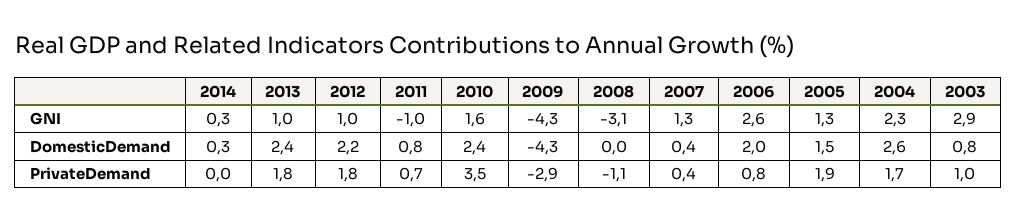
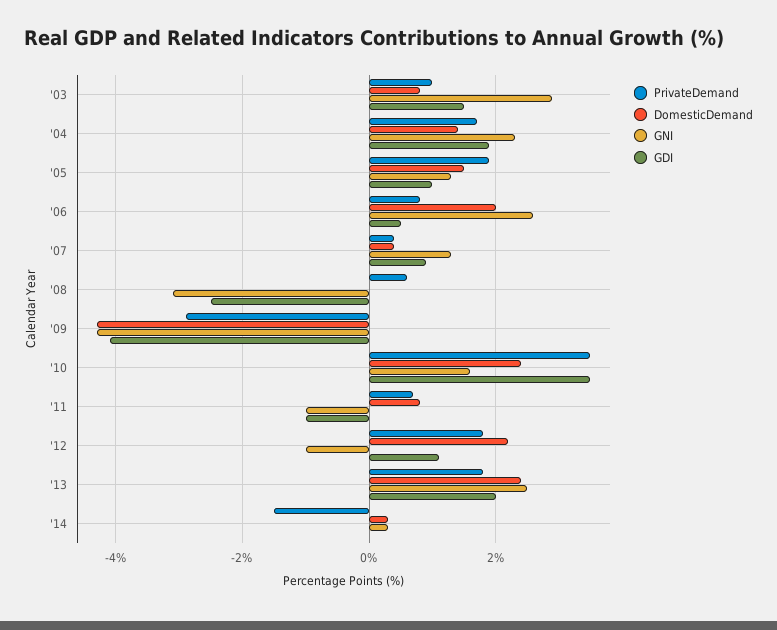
  {
    "GNI": {
      "2014": 0.3,
-     "2013": 1,
+     "2013": 2.5,
-     "2012": 1,
+     "2012": -1,
      "2011": -1,
      "2010": 1.6,
      "2009": -4.3,
      "2008": -3.1,
      "2007": 1.3,
      "2006": 2.6,
      "2005": 1.3,
      "2004": 2.3,
      "2003": 2.9
    },
    "DomesticDemand": {
      "2014": 0.3,
      "2013": 2.4,
      "2012": 2.2,
      "2011": 0.8,
      "2010": 2.4,
      "2009": -4.3,
      "2008": 0,
      "2007": 0.4,
      "2006": 2,
      "2005": 1.5,
-     "2004": 2.6,
+     "2004": 1.5,
      "2003": 0.8
    },
    "PrivateDemand": {
-     "2014": 0,
+     "2014": -1.5,
      "2013": 1.8,
      "2012": 1.8,
      "2011": 0.7,
      "2010": 3.5,
      "2009": -2.9,
-     "2008": -1.1,
+     "2008": 0.5,
      "2007": 0.4,
      "2006": 0.8,
      "2005": 1.9,
      "2004": 1.7,
      "2003": 1
-   }
+   },
+   "GDI": {
+     "2003": 1.5,
+     "2004": 2,
+     "2005": 1,
+     "2006": 0.5,
+     "2007": 1,
+     "2008": -2.5,
+     "2009": -4,
+     "2010": 3.5,
+     "2011": -1,
+     "2012": 1,
+     "2013": 2,
+     "2014": 0
+   }
  }

